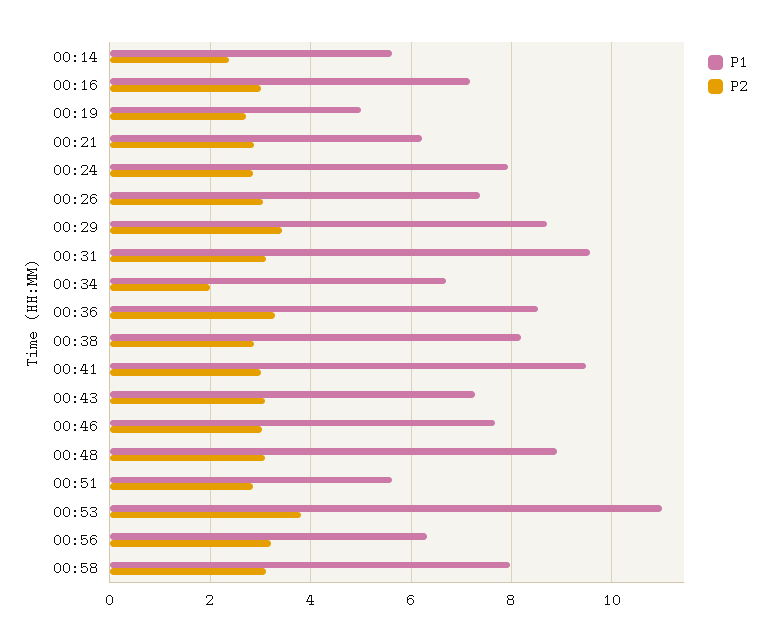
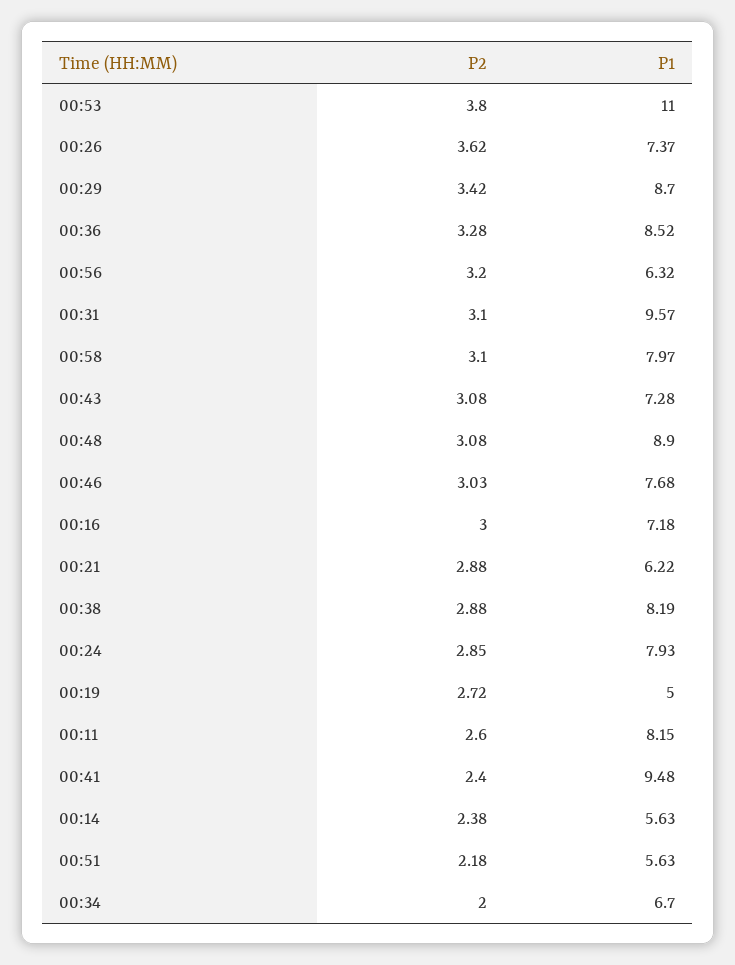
  {
    "P1": {
      "00:14": 5.63,
      "00:16": 7.18,
      "00:19": 5,
      "00:21": 6.22,
      "00:24": 7.93,
      "00:26": 7.37,
      "00:29": 8.7,
      "00:31": 9.57,
      "00:34": 6.7,
      "00:36": 8.52,
      "00:38": 8.19,
      "00:41": 9.48,
      "00:43": 7.28,
      "00:46": 7.68,
      "00:48": 8.9,
      "00:51": 5.63,
      "00:53": 11,
      "00:56": 6.32,
-     "00:58": 7.97
+     "00:58": 7.97,
+     "00:11": 8.15
    },
    "P2": {
      "00:14": 2.38,
      "00:16": 3,
      "00:19": 2.72,
      "00:21": 2.88,
      "00:24": 2.85,
-     "00:26": 3,
+     "00:26": 3.62,
      "00:29": 3.42,
      "00:31": 3.1,
      "00:34": 2,
      "00:36": 3.28,
      "00:38": 2.88,
-     "00:41": 3,
+     "00:41": 2.4,
      "00:43": 3.08,
      "00:46": 3.03,
      "00:48": 3.08,
-     "00:51": 2.8,
+     "00:51": 2.18,
      "00:53": 3.8,
      "00:56": 3.2,
-     "00:58": 3.1
+     "00:58": 3.1,
+     "00:11": 2.6
    }
  }

